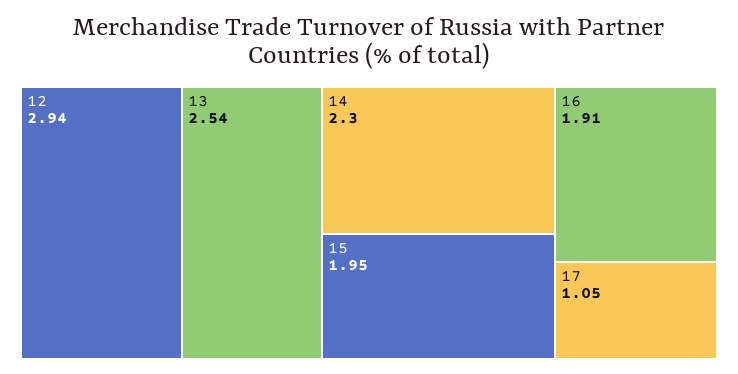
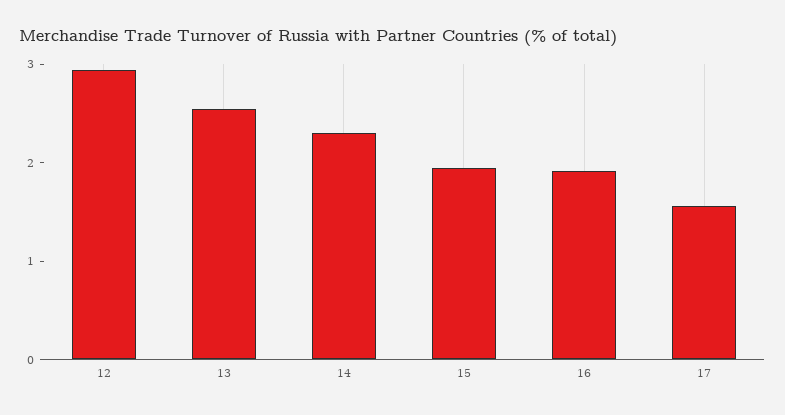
  {
    "12": 2.94,
    "13": 2.54,
    "14": 2.3,
    "15": 1.95,
    "16": 1.91,
-   "17": 1.05
+   "17": 1.6
  }

